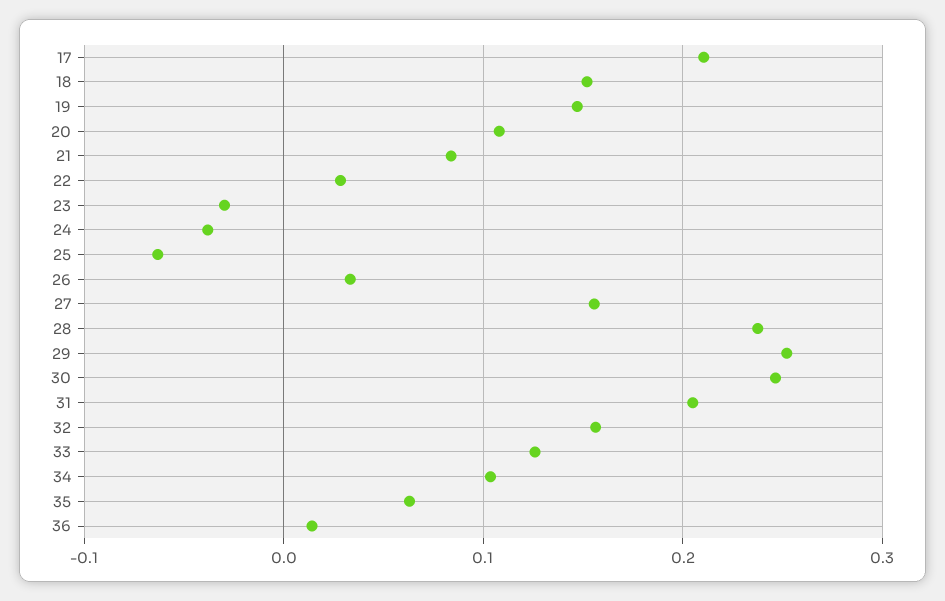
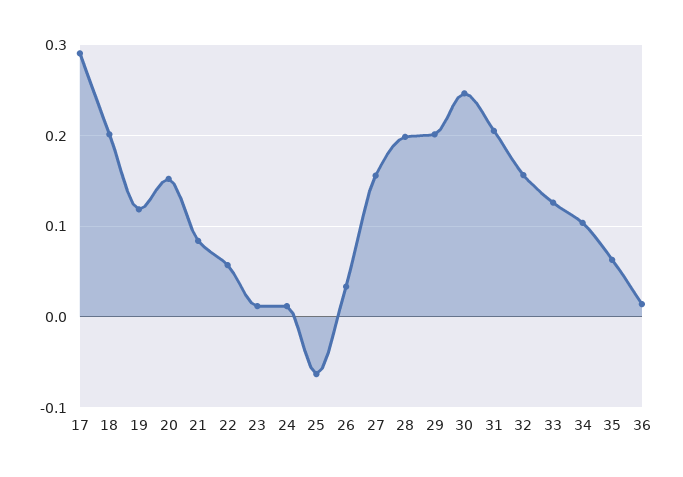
  {
-   "17": 0.21,
+   "17": 0.29,
-   "18": 0.15,
+   "18": 0.2,
-   "19": 0.15,
+   "19": 0.12,
-   "20": 0.11,
+   "20": 0.15,
    "21": 0.08,
-   "22": 0.03,
+   "22": 0.06,
-   "23": -0.03,
+   "23": 0.01,
-   "24": -0.04,
+   "24": 0.01,
    "25": -0.06,
    "26": 0.03,
    "27": 0.16,
-   "28": 0.24,
+   "28": 0.2,
-   "29": 0.25,
+   "29": 0.2,
    "30": 0.25,
    "31": 0.21,
    "32": 0.16,
    "33": 0.13,
    "34": 0.1,
    "35": 0.06,
    "36": 0.01
  }

